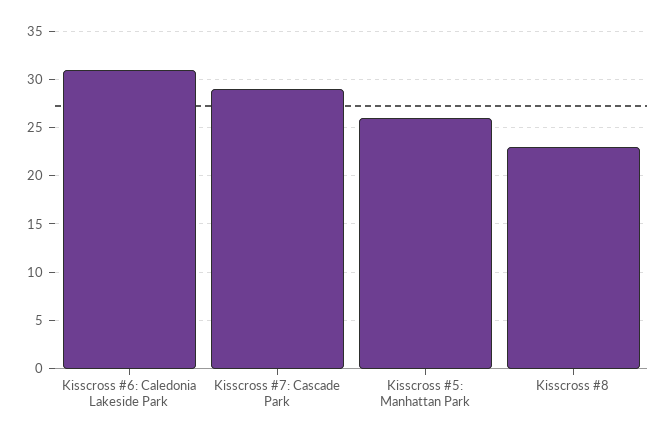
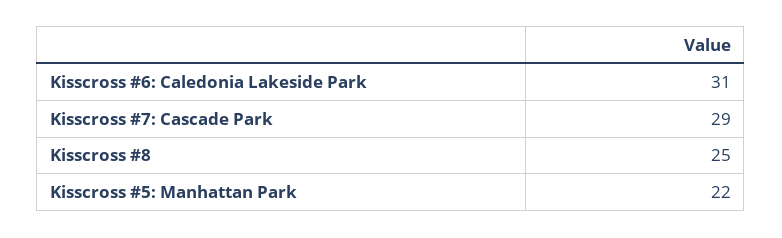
  {
    "Kisscross #6: Caledonia Lakeside Park": 31,
    "Kisscross #7: Cascade Park": 29,
-   "Kisscross #5: Manhattan Park": 26,
+   "Kisscross #5: Manhattan Park": 22,
-   "Kisscross #8": 23
+   "Kisscross #8": 25
  }

